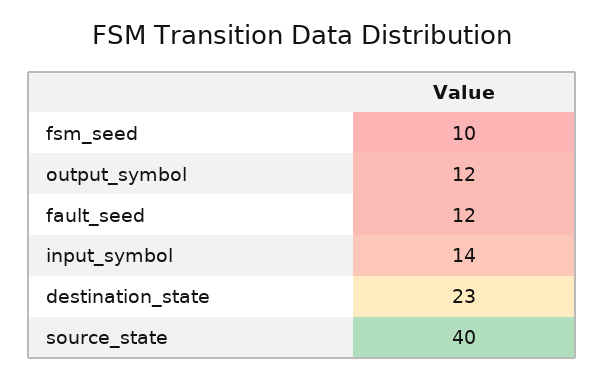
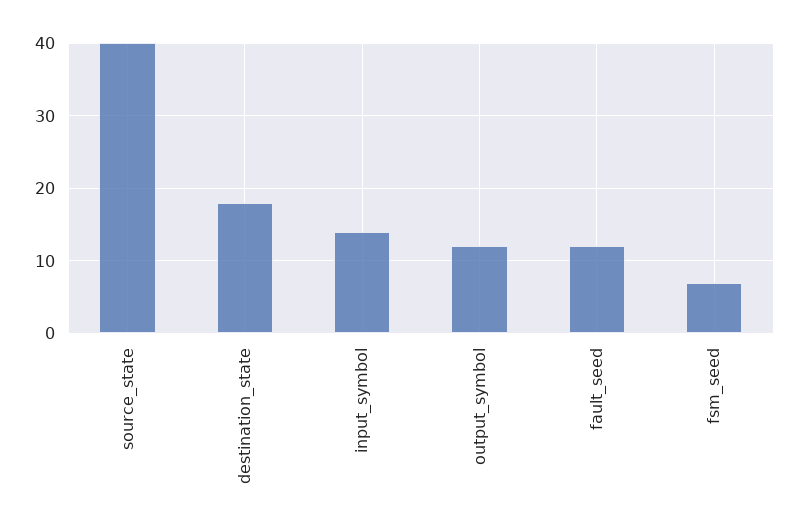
  {
-   "fsm_seed": 10,
+   "fsm_seed": 7,
    "output_symbol": 12,
    "fault_seed": 12,
    "input_symbol": 14,
-   "destination_state": 23,
+   "destination_state": 18,
    "source_state": 40
  }

